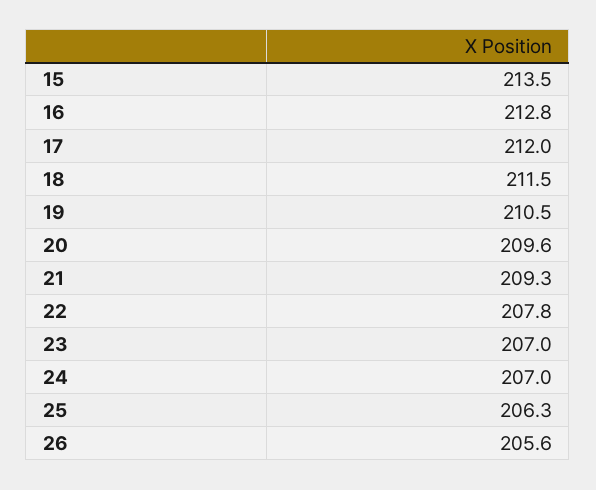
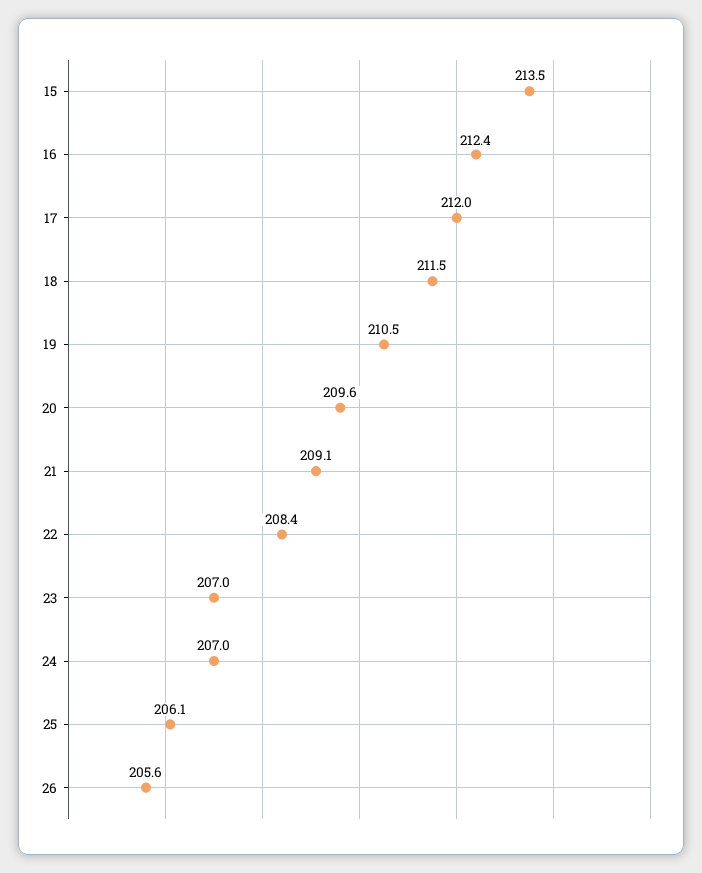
  {
    "15": 213.5,
-   "16": 212.8,
+   "16": 212.4,
    "17": 212,
    "18": 211.5,
    "19": 210.5,
    "20": 209.6,
-   "21": 209.3,
+   "21": 209.1,
-   "22": 207.8,
+   "22": 208.4,
    "23": 207,
    "24": 207,
-   "25": 206.3,
+   "25": 206.1,
    "26": 205.6
  }

